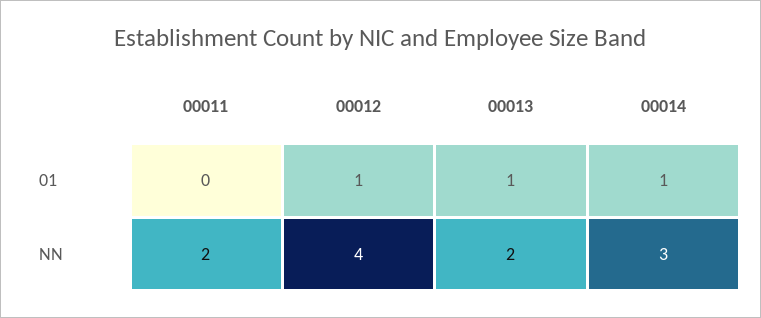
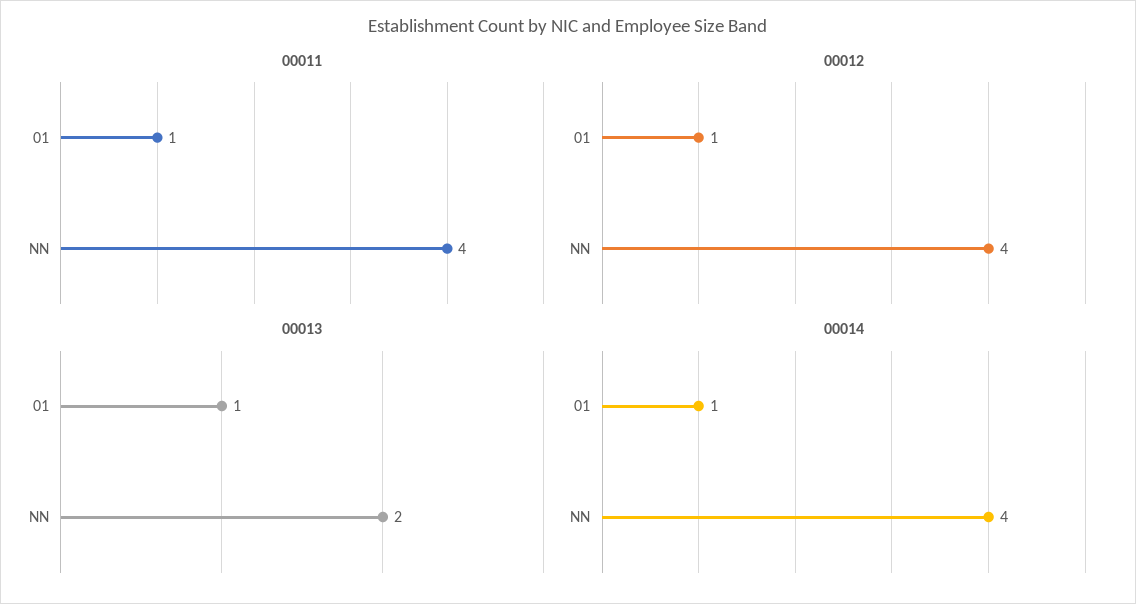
  {
    "00011": {
-     "01": 0,
+     "01": 1,
-     "NN": 2
+     "NN": 4
    },
    "00012": {
      "01": 1,
      "NN": 4
    },
    "00013": {
      "01": 1,
      "NN": 2
    },
    "00014": {
      "01": 1,
-     "NN": 3
+     "NN": 4
    }
  }

